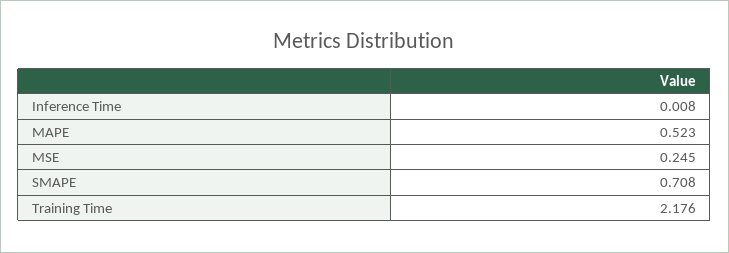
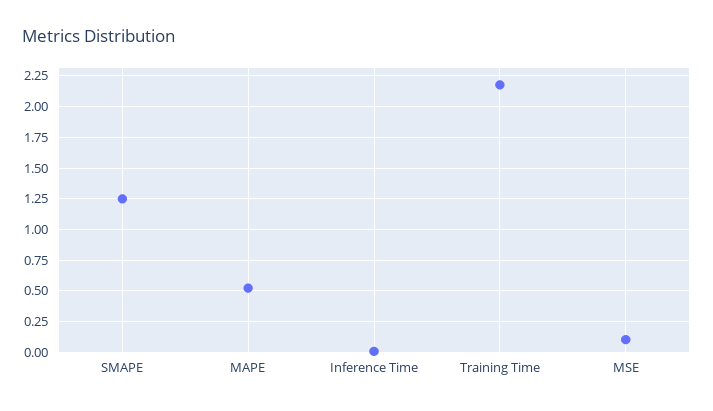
  {
    "Inference Time": 0.008,
    "MAPE": 0.523,
-   "MSE": 0.245,
+   "MSE": 0.1,
-   "SMAPE": 0.708,
+   "SMAPE": 1.25,
    "Training Time": 2.176
  }

